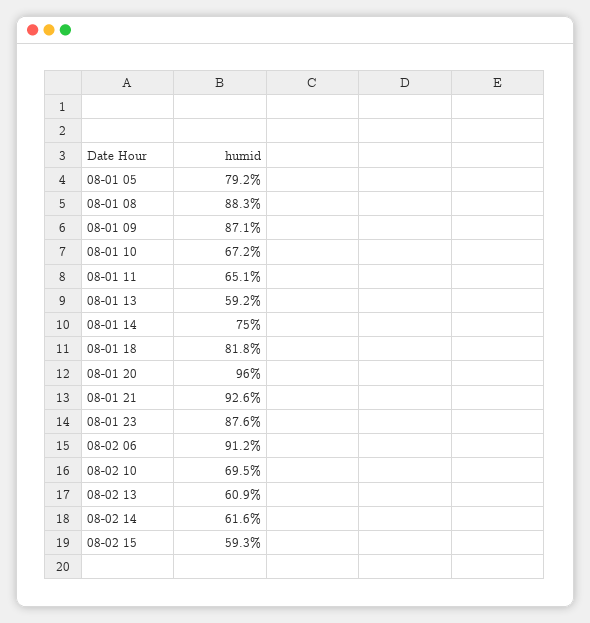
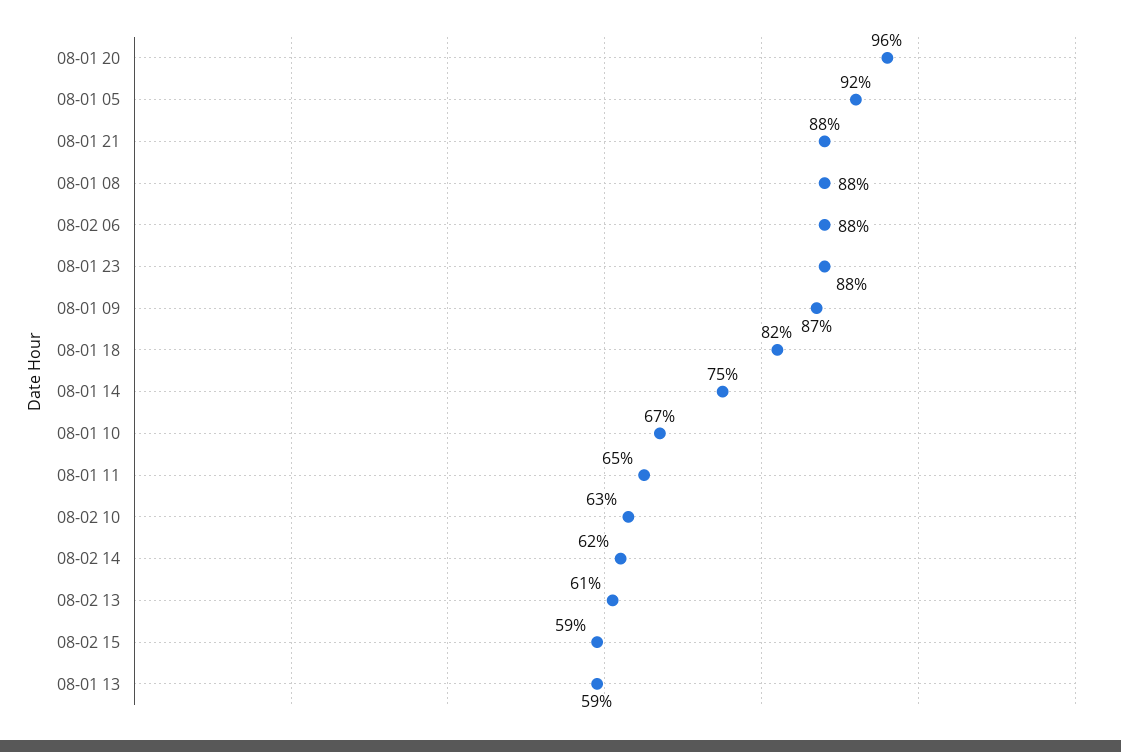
  {
-   "08-01 05": 79.2,
+   "08-01 05": 92,
    "08-01 08": 88.3,
    "08-01 09": 87.1,
    "08-01 10": 67.2,
    "08-01 11": 65.1,
    "08-01 13": 59.2,
    "08-01 14": 75,
    "08-01 18": 81.8,
    "08-01 20": 96,
-   "08-01 21": 92.6,
+   "08-01 21": 88,
    "08-01 23": 87.6,
-   "08-02 06": 91.2,
+   "08-02 06": 88,
-   "08-02 10": 69.5,
+   "08-02 10": 63,
    "08-02 13": 60.9,
    "08-02 14": 61.6,
    "08-02 15": 59.3
  }

